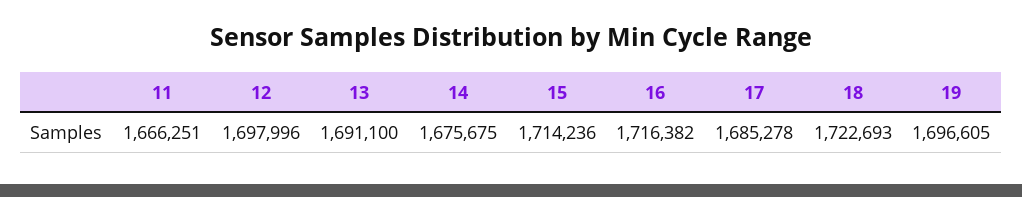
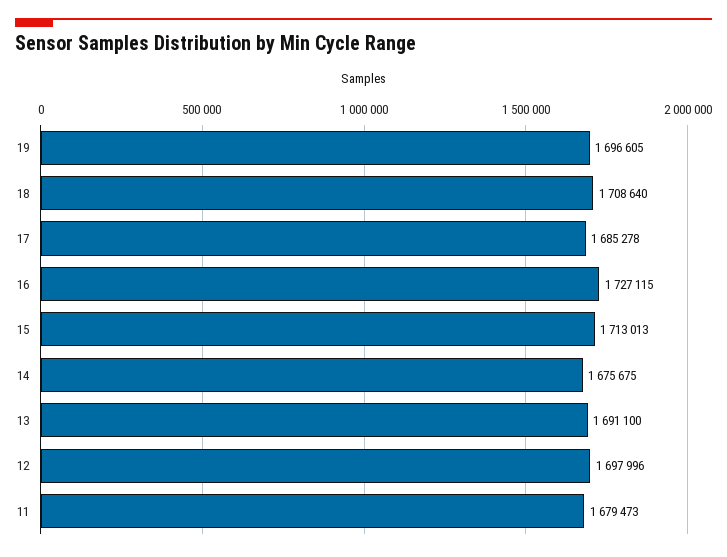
  {
-   "11": 1666251,
+   "11": 1679473,
    "12": 1697996,
    "13": 1691100,
    "14": 1675675,
-   "15": 1714236,
+   "15": 1713013,
-   "16": 1716382,
+   "16": 1727115,
    "17": 1685278,
-   "18": 1722693,
+   "18": 1708640,
    "19": 1696605
  }

